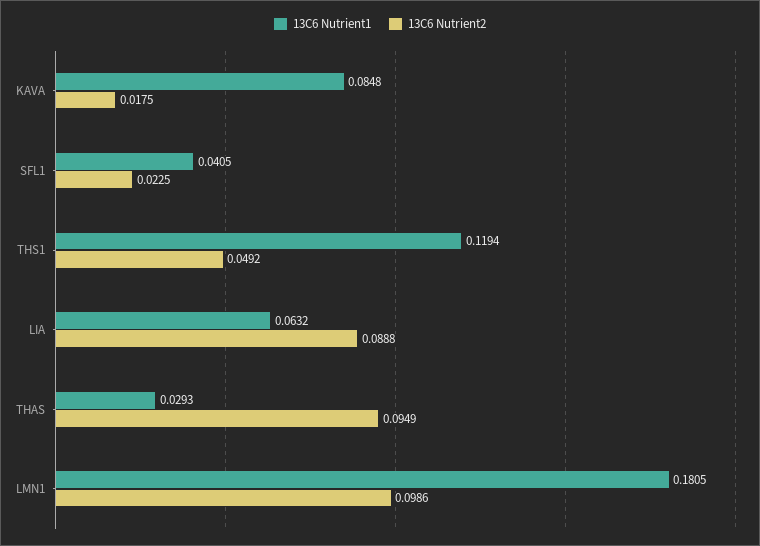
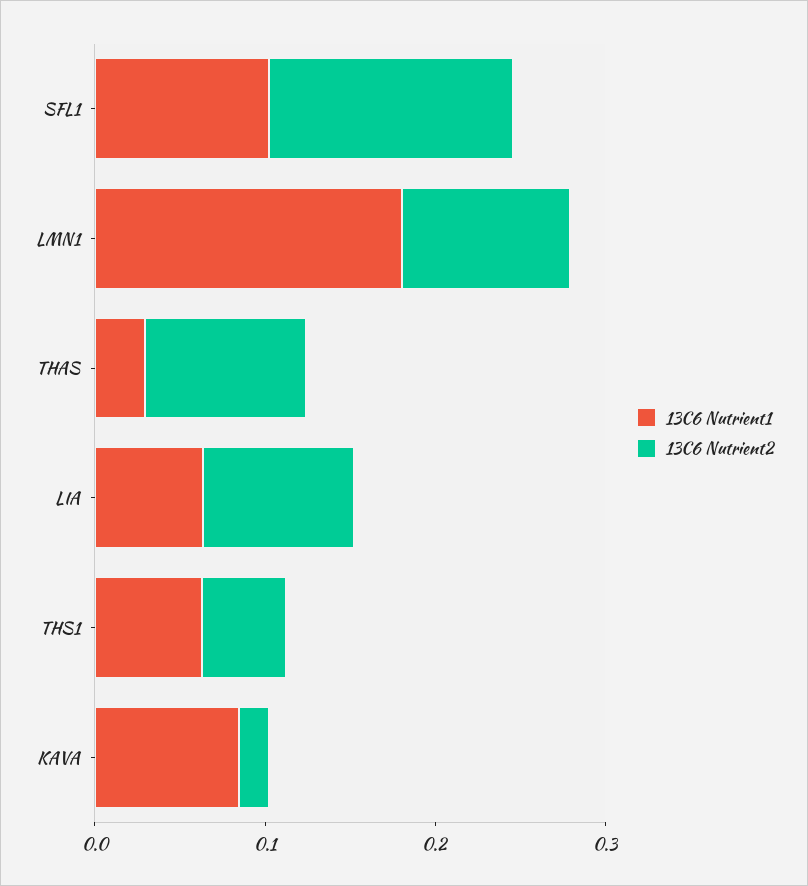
  {
    "13C6 Nutrient1": {
      "KAVA": 0.0848,
-     "SFL1": 0.0405,
+     "SFL1": 0.1,
-     "THS1": 0.1194,
+     "THS1": 0.06,
      "LIA": 0.0632,
      "THAS": 0.0293,
      "LMN1": 0.1805
    },
    "13C6 Nutrient2": {
      "KAVA": 0.0175,
-     "SFL1": 0.0225,
+     "SFL1": 0.14,
      "THS1": 0.0492,
      "LIA": 0.0888,
      "THAS": 0.0949,
      "LMN1": 0.0986
    }
  }

